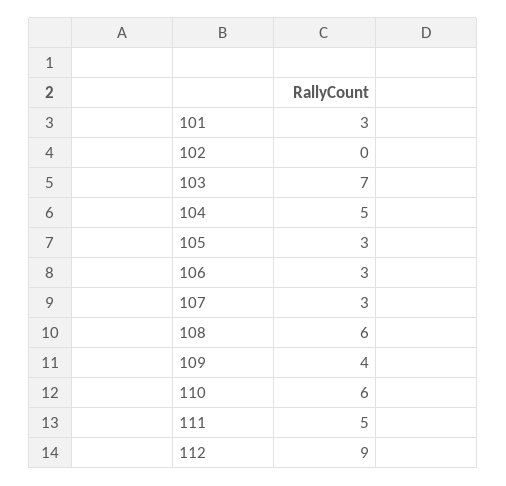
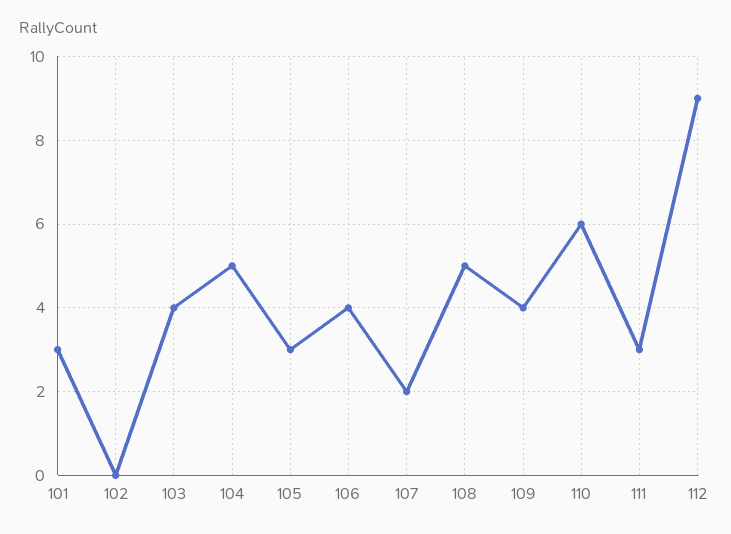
  {
    "101": 3,
    "102": 0,
-   "103": 7,
+   "103": 4,
    "104": 5,
    "105": 3,
-   "106": 3,
+   "106": 4,
-   "107": 3,
+   "107": 2,
-   "108": 6,
+   "108": 5,
    "109": 4,
    "110": 6,
-   "111": 5,
+   "111": 3,
    "112": 9
  }

